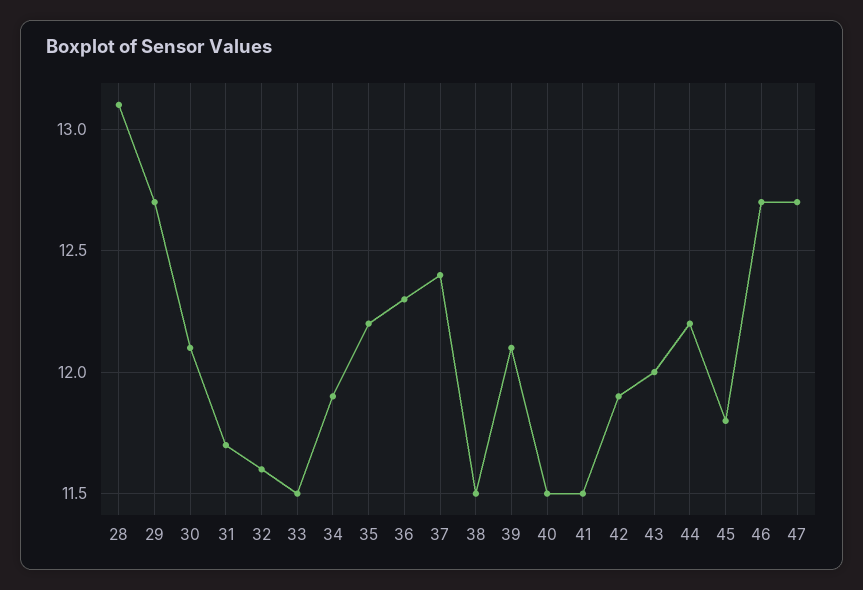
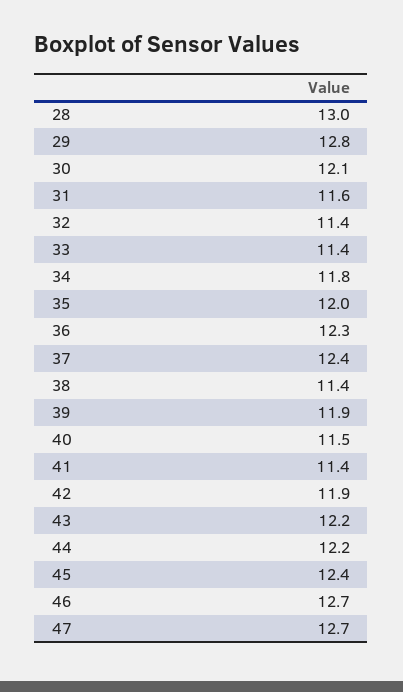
  {
-   "28": 13.1,
+   "28": 13,
-   "29": 12.7,
+   "29": 12.8,
    "30": 12.1,
-   "31": 11.7,
+   "31": 11.6,
-   "32": 11.6,
+   "32": 11.4,
-   "33": 11.5,
+   "33": 11.4,
-   "34": 11.9,
+   "34": 11.8,
-   "35": 12.2,
+   "35": 12,
    "36": 12.3,
    "37": 12.4,
-   "38": 11.5,
+   "38": 11.4,
-   "39": 12.1,
+   "39": 11.9,
    "40": 11.5,
-   "41": 11.5,
+   "41": 11.4,
    "42": 11.9,
-   "43": 12,
+   "43": 12.2,
    "44": 12.2,
-   "45": 11.8,
+   "45": 12.4,
    "46": 12.7,
    "47": 12.7
  }

